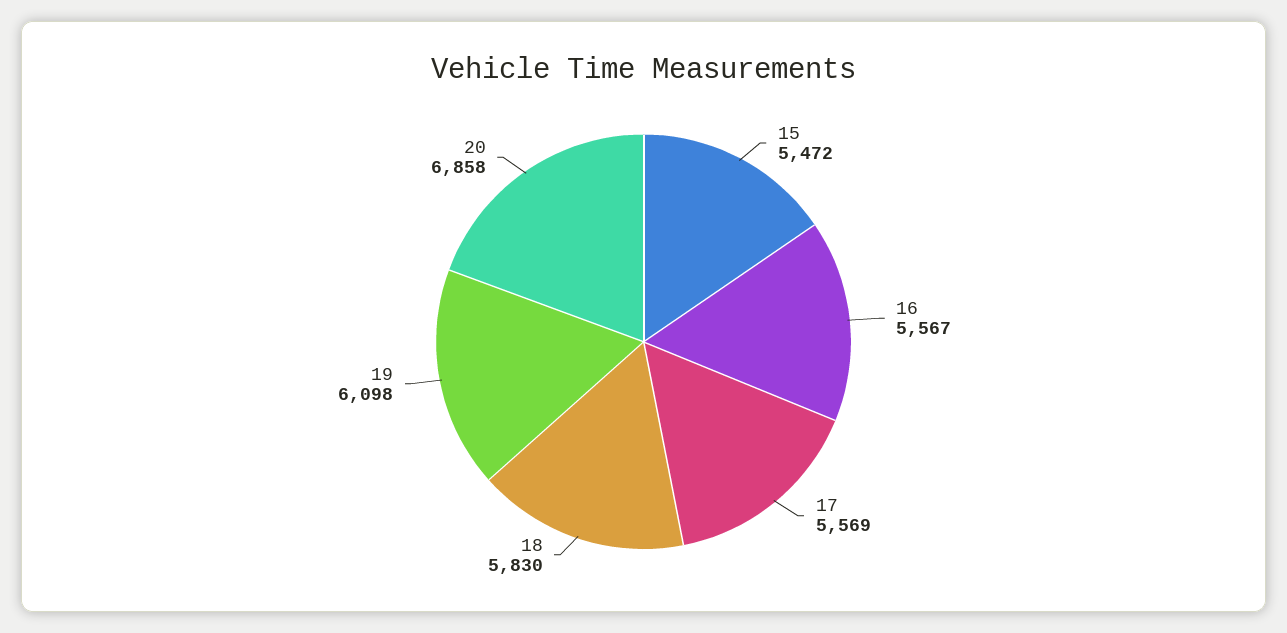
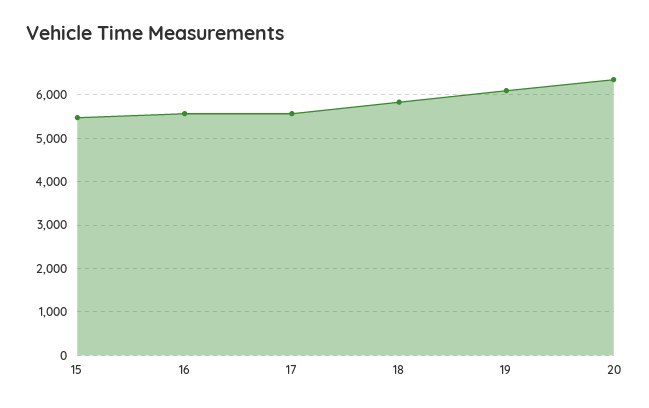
  {
    "15": 5472,
    "16": 5567,
    "17": 5569,
    "18": 5830,
    "19": 6098,
-   "20": 6858
+   "20": 6400
  }

